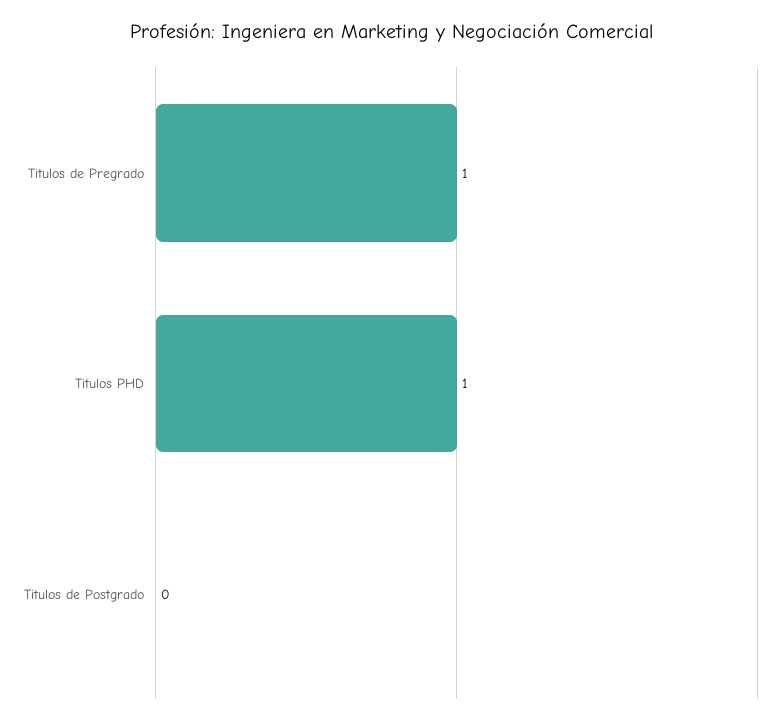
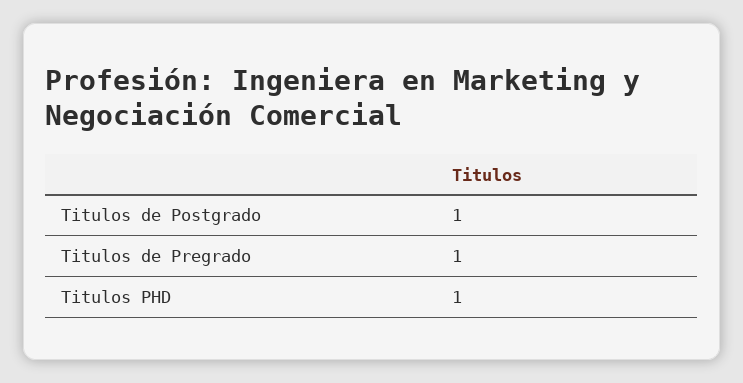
  {
    "Titulos de Pregrado": 1,
    "Titulos PHD": 1,
-   "Titulos de Postgrado": 0
+   "Titulos de Postgrado": 1
  }

